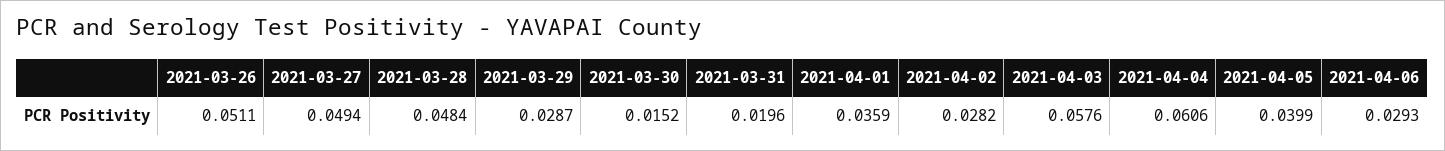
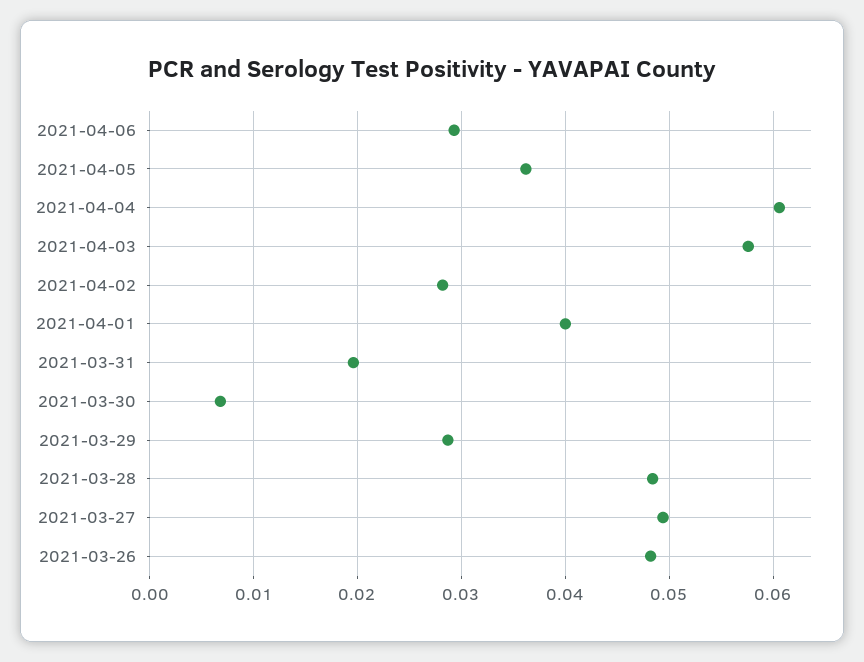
  {
-   "2021-03-26": 0.0511,
+   "2021-03-26": 0.048,
    "2021-03-27": 0.0494,
    "2021-03-28": 0.0484,
    "2021-03-29": 0.0287,
-   "2021-03-30": 0.0152,
+   "2021-03-30": 0.007,
    "2021-03-31": 0.0196,
-   "2021-04-01": 0.0359,
+   "2021-04-01": 0.04,
    "2021-04-02": 0.0282,
    "2021-04-03": 0.0576,
    "2021-04-04": 0.0606,
-   "2021-04-05": 0.0399,
+   "2021-04-05": 0.036,
    "2021-04-06": 0.0293
  }

